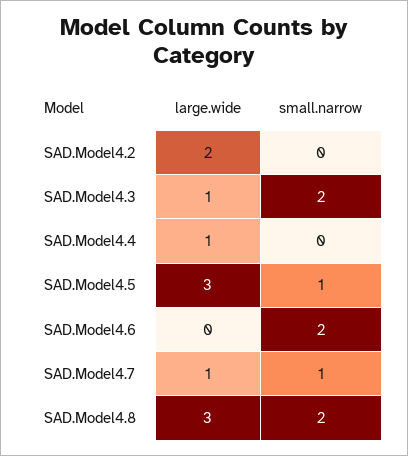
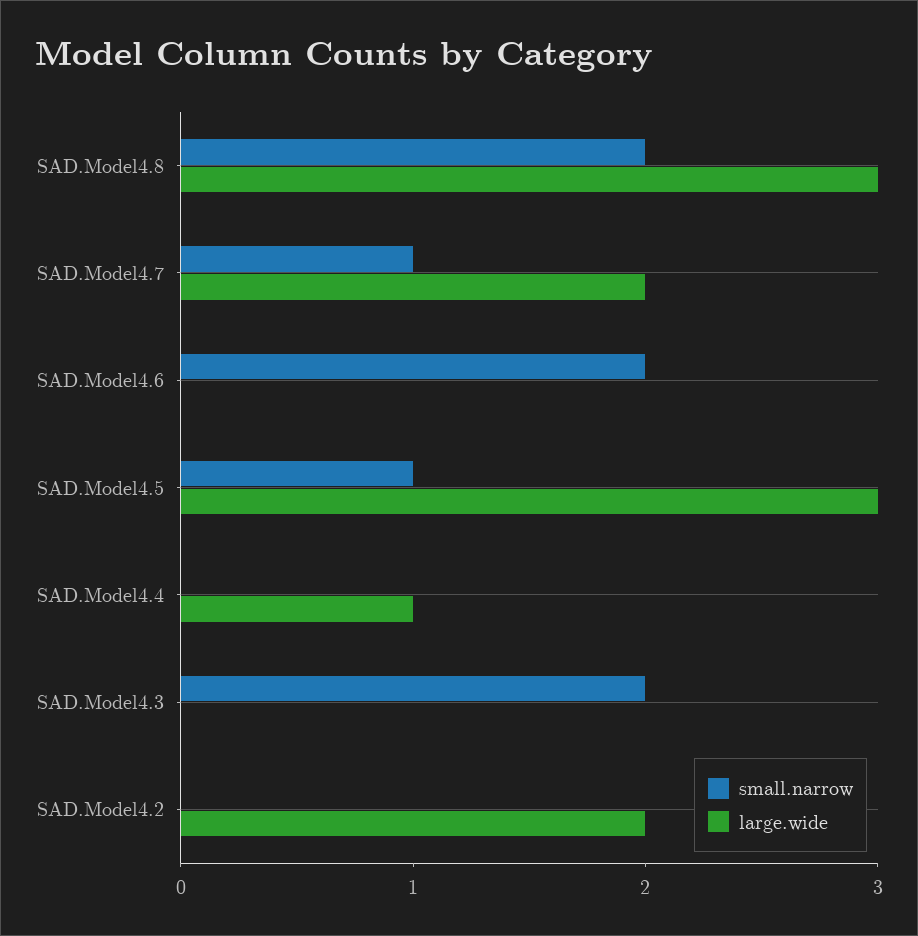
  {
    "large.wide": {
      "SAD.Model4.2": 2,
-     "SAD.Model4.3": 1,
+     "SAD.Model4.3": 0,
      "SAD.Model4.4": 1,
      "SAD.Model4.5": 3,
      "SAD.Model4.6": 0,
-     "SAD.Model4.7": 1,
+     "SAD.Model4.7": 2,
      "SAD.Model4.8": 3
    },
    "small.narrow": {
      "SAD.Model4.2": 0,
      "SAD.Model4.3": 2,
      "SAD.Model4.4": 0,
      "SAD.Model4.5": 1,
      "SAD.Model4.6": 2,
      "SAD.Model4.7": 1,
      "SAD.Model4.8": 2
    }
  }

